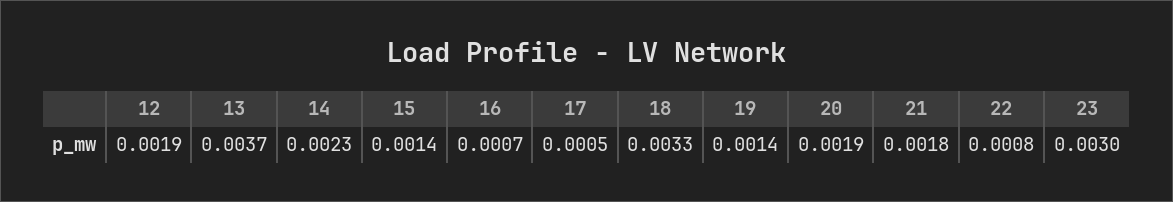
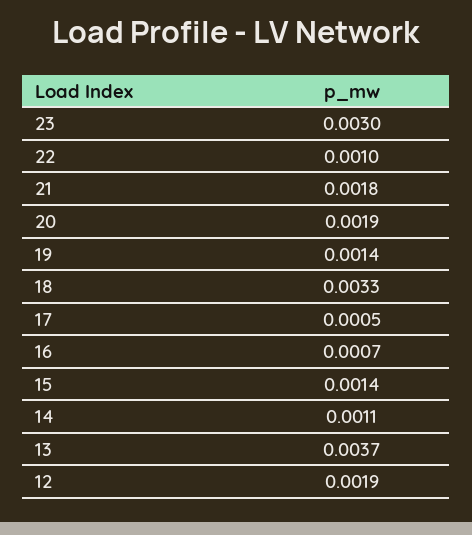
  {
    "12": 0.0019,
    "13": 0.0037,
-   "14": 0.0023,
+   "14": 0.0011,
    "15": 0.0014,
    "16": 0.0007,
    "17": 0.0005,
    "18": 0.0033,
    "19": 0.0014,
    "20": 0.0019,
    "21": 0.0018,
-   "22": 0.0008,
+   "22": 0.001,
    "23": 0.003
  }

